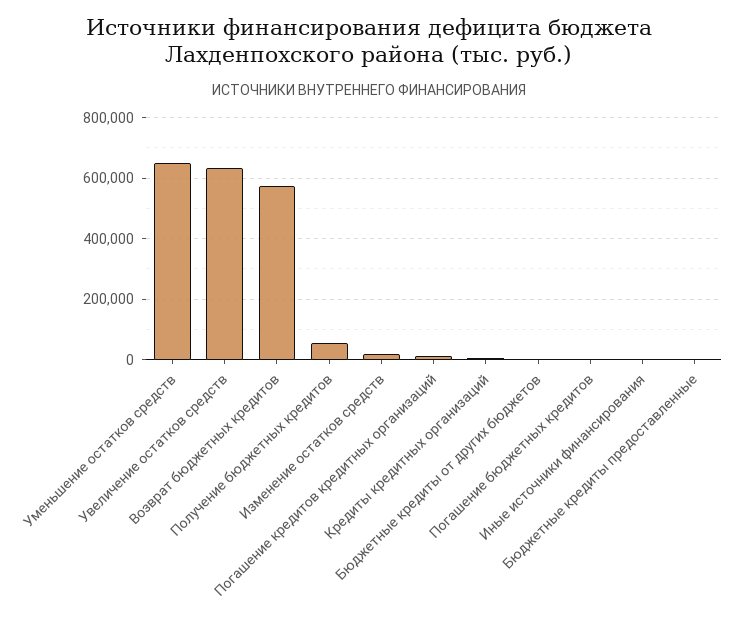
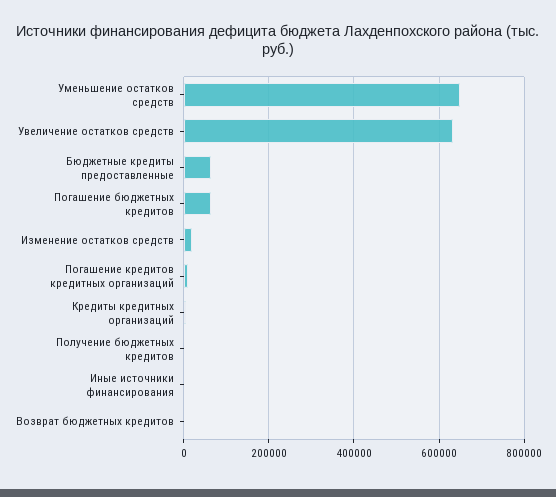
  {
    "Уменьшение остатков средств": 660000,
    "Увеличение остатков средств": 640000,
-   "Возврат бюджетных кредитов": 580000,
+   "Возврат бюджетных кредитов": 0,
-   "Получение бюджетных кредитов": 60000,
+   "Получение бюджетных кредитов": 0,
    "Изменение остатков средств": 20000,
    "Погашение кредитов кредитных организаций": 20000,
    "Кредиты кредитных организаций": 0,
-   "Бюджетные кредиты от других бюджетов": 0,
-   "Погашение бюджетных кредитов": 0,
+   "Погашение бюджетных кредитов": 60000,
    "Иные источники финансирования": 0,
-   "Бюджетные кредиты предоставленные": 0
+   "Бюджетные кредиты предоставленные": 60000
  }

